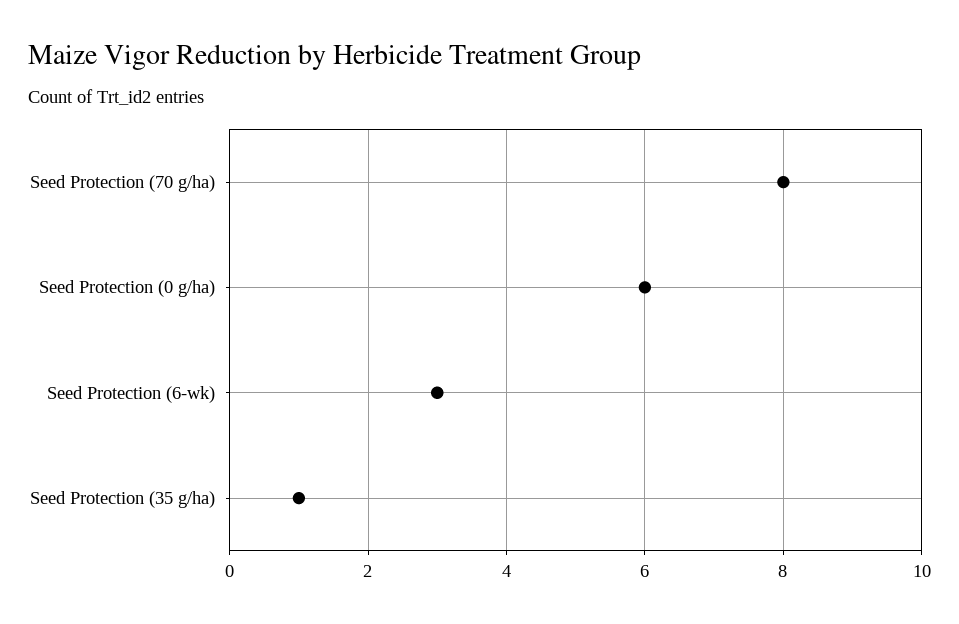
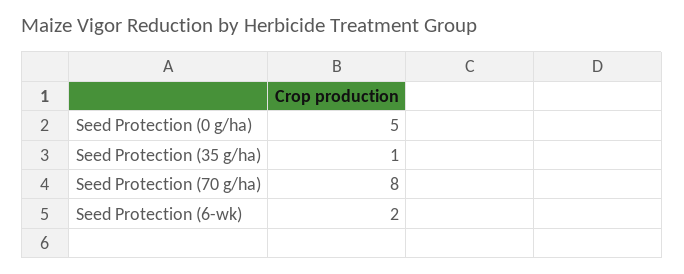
  {
    "Seed Protection (70 g/ha)": 8,
-   "Seed Protection (0 g/ha)": 6,
+   "Seed Protection (0 g/ha)": 5,
-   "Seed Protection (6-wk)": 3,
+   "Seed Protection (6-wk)": 2,
    "Seed Protection (35 g/ha)": 1
  }

